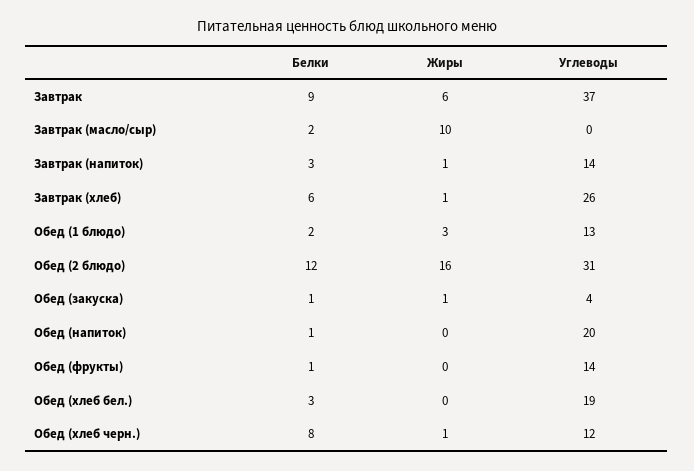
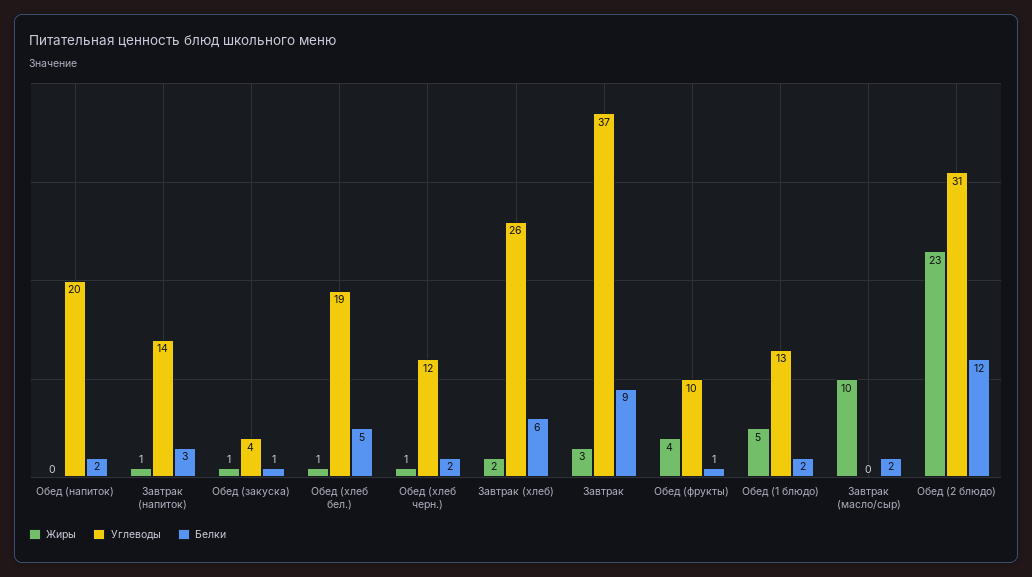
  {
    "Белки": {
      "Завтрак": 9,
      "Завтрак (масло/сыр)": 2,
      "Завтрак (напиток)": 3,
      "Завтрак (хлеб)": 6,
      "Обед (1 блюдо)": 2,
      "Обед (2 блюдо)": 12,
      "Обед (закуска)": 1,
-     "Обед (напиток)": 1,
+     "Обед (напиток)": 2,
      "Обед (фрукты)": 1,
-     "Обед (хлеб бел.)": 3,
+     "Обед (хлеб бел.)": 5,
-     "Обед (хлеб черн.)": 8
+     "Обед (хлеб черн.)": 2
    },
    "Жиры": {
-     "Завтрак": 6,
+     "Завтрак": 3,
      "Завтрак (масло/сыр)": 10,
      "Завтрак (напиток)": 1,
-     "Завтрак (хлеб)": 1,
+     "Завтрак (хлеб)": 2,
-     "Обед (1 блюдо)": 3,
+     "Обед (1 блюдо)": 5,
-     "Обед (2 блюдо)": 16,
+     "Обед (2 блюдо)": 23,
      "Обед (закуска)": 1,
      "Обед (напиток)": 0,
-     "Обед (фрукты)": 0,
+     "Обед (фрукты)": 4,
-     "Обед (хлеб бел.)": 0,
+     "Обед (хлеб бел.)": 1,
      "Обед (хлеб черн.)": 1
    },
    "Углеводы": {
      "Завтрак": 37,
      "Завтрак (масло/сыр)": 0,
      "Завтрак (напиток)": 14,
      "Завтрак (хлеб)": 26,
      "Обед (1 блюдо)": 13,
      "Обед (2 блюдо)": 31,
      "Обед (закуска)": 4,
      "Обед (напиток)": 20,
-     "Обед (фрукты)": 14,
+     "Обед (фрукты)": 10,
      "Обед (хлеб бел.)": 19,
      "Обед (хлеб черн.)": 12
    }
  }

